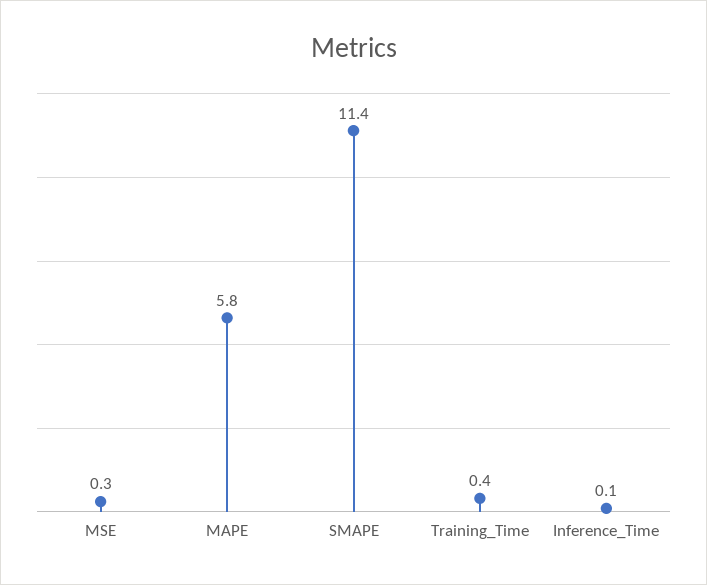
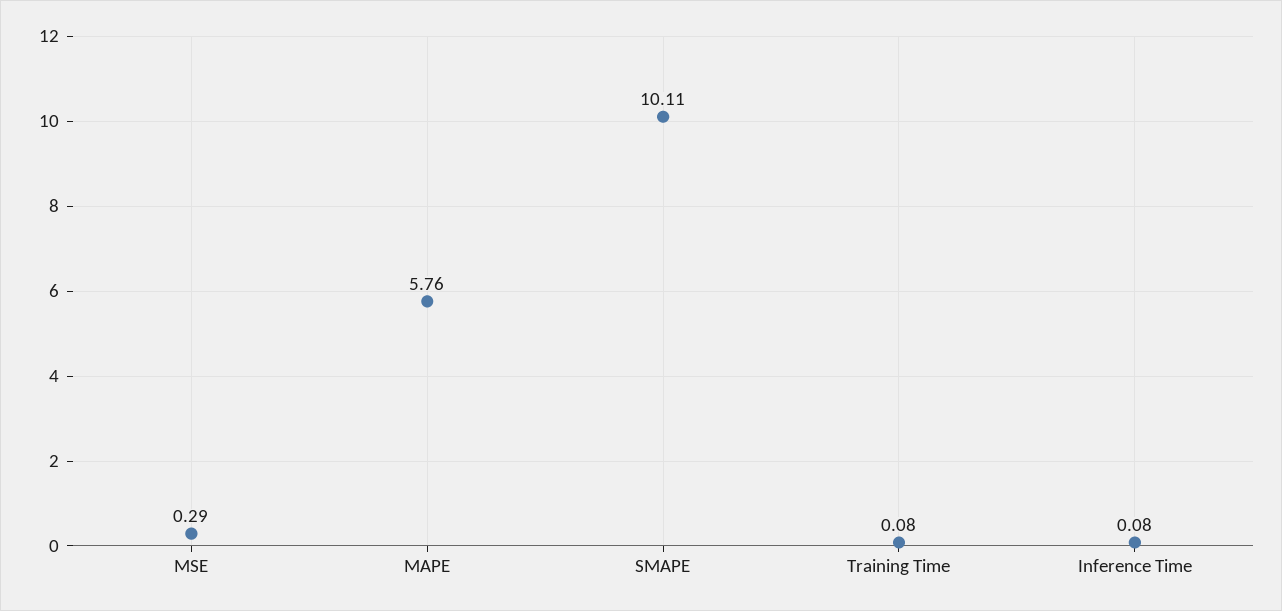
  {
    "MSE": 0.29,
    "MAPE": 5.76,
-   "SMAPE": 11.4,
+   "SMAPE": 10.11,
-   "Training_Time": 0.4,
+   "Training_Time": 0.08,
    "Inference_Time": 0.08
  }

